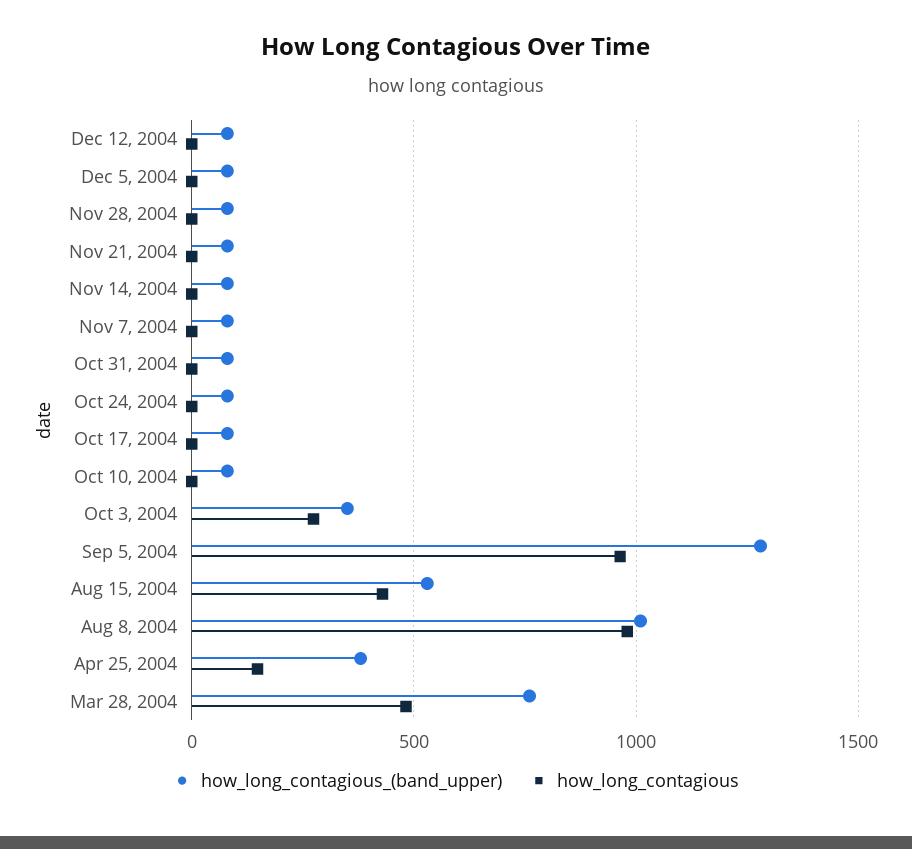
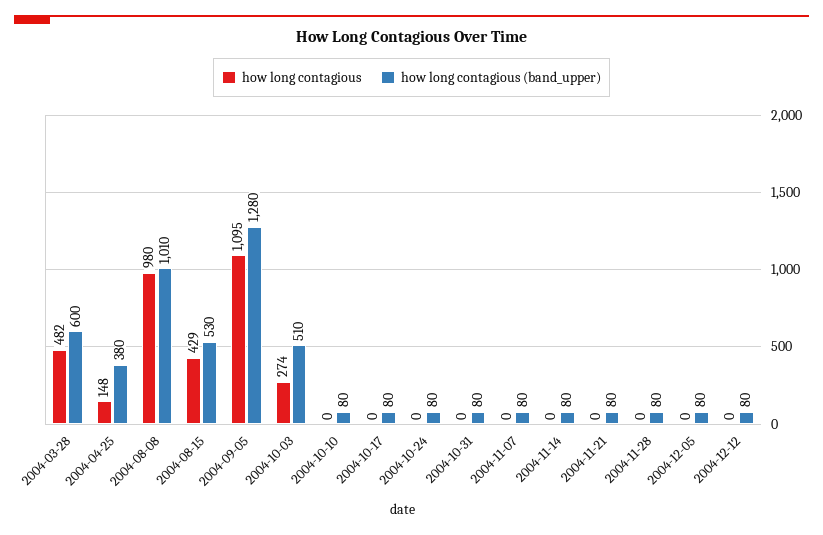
  {
    "how_long_contagious_(band_upper)": {
      "Dec 12, 2004": 80,
      "Dec 5, 2004": 80,
      "Nov 28, 2004": 80,
      "Nov 21, 2004": 80,
      "Nov 14, 2004": 80,
      "Nov 7, 2004": 80,
      "Oct 31, 2004": 80,
      "Oct 24, 2004": 80,
      "Oct 17, 2004": 80,
      "Oct 10, 2004": 80,
-     "Oct 3, 2004": 350,
+     "Oct 3, 2004": 510,
      "Sep 5, 2004": 1280,
      "Aug 15, 2004": 530,
      "Aug 8, 2004": 1010,
      "Apr 25, 2004": 380,
-     "Mar 28, 2004": 750
+     "Mar 28, 2004": 600
    },
    "how_long_contagious": {
      "Dec 12, 2004": 0,
      "Dec 5, 2004": 0,
      "Nov 28, 2004": 0,
      "Nov 21, 2004": 0,
      "Nov 14, 2004": 0,
      "Nov 7, 2004": 0,
      "Oct 31, 2004": 0,
      "Oct 24, 2004": 0,
      "Oct 17, 2004": 0,
      "Oct 10, 2004": 0,
      "Oct 3, 2004": 274,
-     "Sep 5, 2004": 950,
+     "Sep 5, 2004": 1095,
      "Aug 15, 2004": 429,
      "Aug 8, 2004": 980,
      "Apr 25, 2004": 148,
      "Mar 28, 2004": 482
    }
  }

